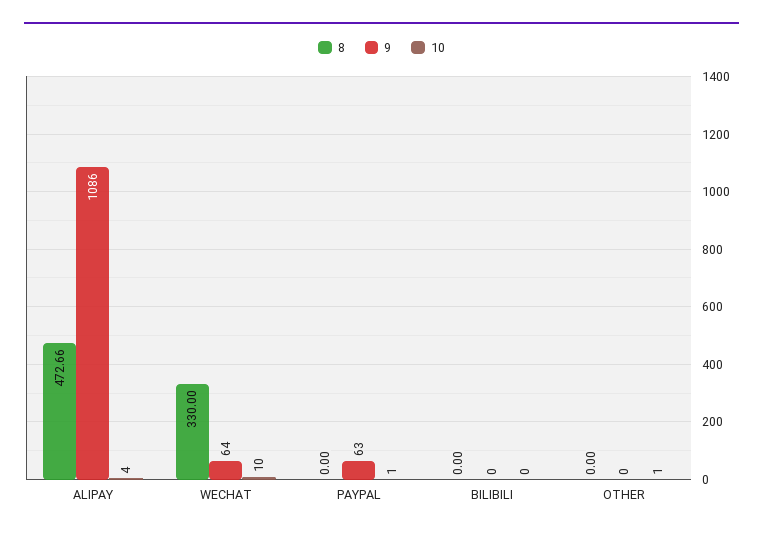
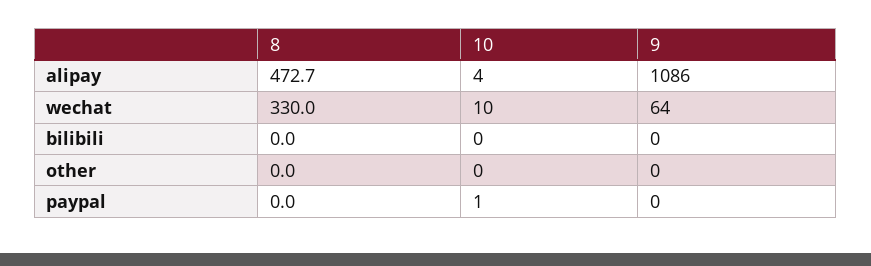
  {
    "8": {
      "ALIPAY": 472.66,
      "WECHAT": 330,
      "PAYPAL": 0,
      "BILIBILI": 0,
      "OTHER": 0
    },
    "9": {
      "ALIPAY": 1086,
      "WECHAT": 64,
-     "PAYPAL": 63,
+     "PAYPAL": 0,
      "BILIBILI": 0,
      "OTHER": 0
    },
    "10": {
      "ALIPAY": 4,
      "WECHAT": 10,
      "PAYPAL": 1,
      "BILIBILI": 0,
-     "OTHER": 1
+     "OTHER": 0
    }
  }

